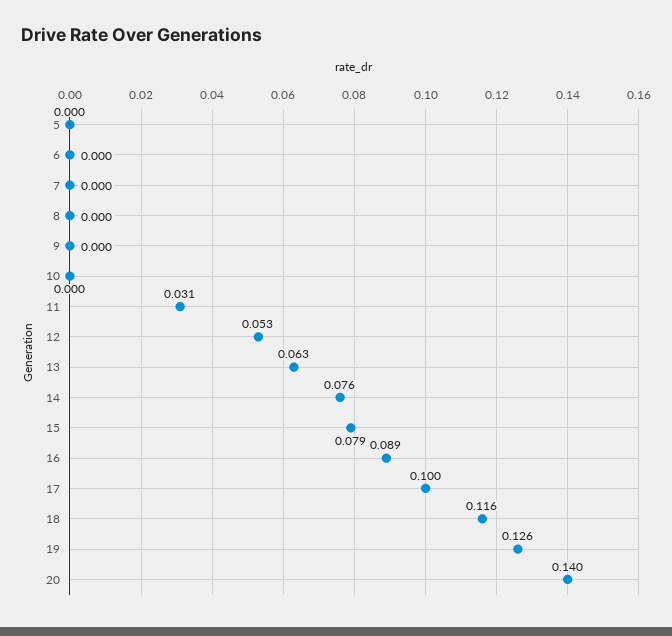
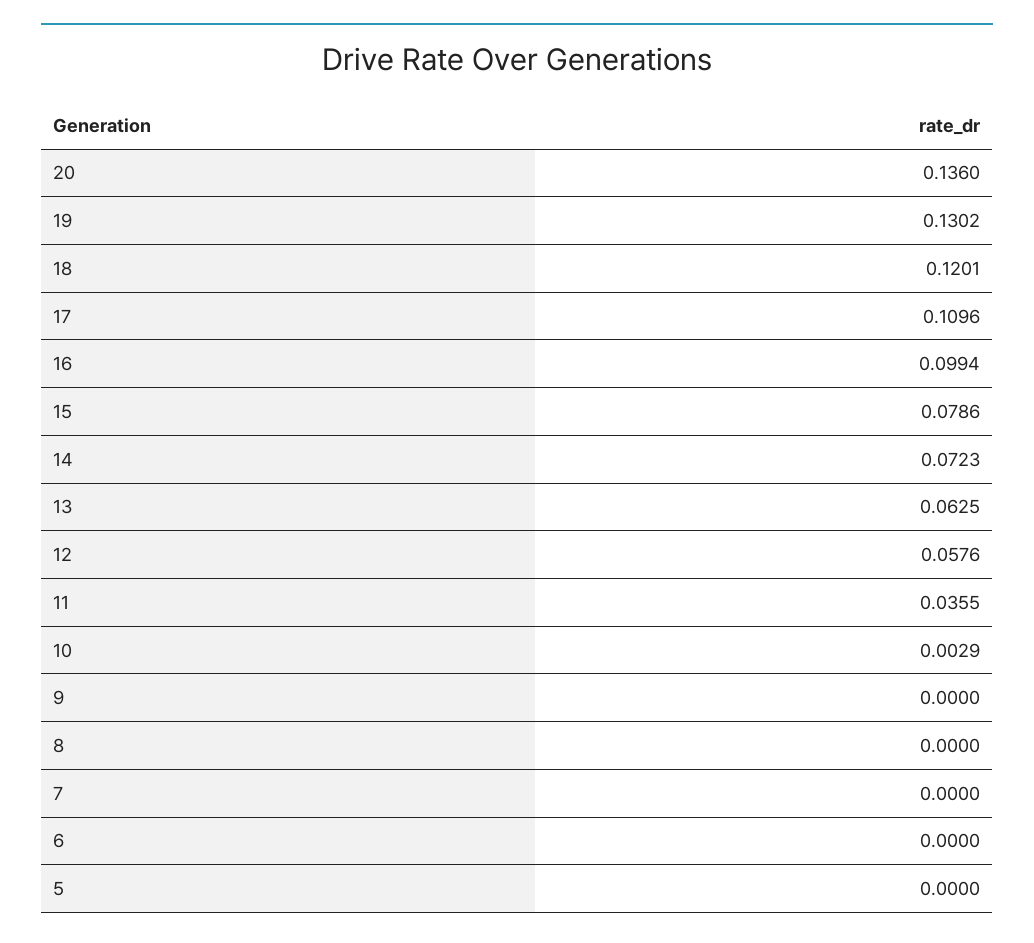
  {
    "5": 0,
    "6": 0,
    "7": 0,
    "8": 0,
    "9": 0,
-   "10": 0,
+   "10": 0.0029,
-   "11": 0.031,
+   "11": 0.0355,
-   "12": 0.053,
+   "12": 0.0576,
    "13": 0.0625,
-   "14": 0.076,
+   "14": 0.0723,
    "15": 0.0786,
-   "16": 0.089,
+   "16": 0.0994,
-   "17": 0.1,
+   "17": 0.1096,
-   "18": 0.116,
+   "18": 0.1201,
-   "19": 0.126,
+   "19": 0.1302,
-   "20": 0.14
+   "20": 0.136
  }

